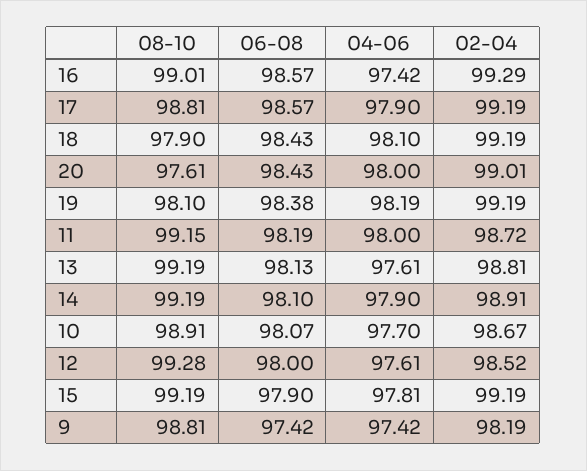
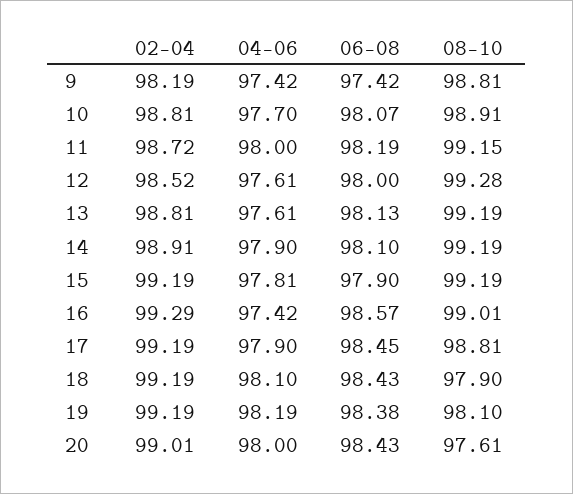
  {
    "08-10": {
      "16": 99.01,
      "17": 98.81,
      "18": 97.9,
      "20": 97.61,
      "19": 98.1,
      "11": 99.15,
      "13": 99.19,
      "14": 99.19,
      "10": 98.91,
      "12": 99.28,
      "15": 99.19,
      "9": 98.81
    },
    "06-08": {
      "16": 98.57,
-     "17": 98.57,
+     "17": 98.45,
      "18": 98.43,
      "20": 98.43,
      "19": 98.38,
      "11": 98.19,
      "13": 98.13,
      "14": 98.1,
      "10": 98.07,
      "12": 98,
      "15": 97.9,
      "9": 97.42
    },
    "04-06": {
      "16": 97.42,
      "17": 97.9,
      "18": 98.1,
      "20": 98,
      "19": 98.19,
      "11": 98,
      "13": 97.61,
      "14": 97.9,
      "10": 97.7,
      "12": 97.61,
      "15": 97.81,
      "9": 97.42
    },
    "02-04": {
      "16": 99.29,
      "17": 99.19,
      "18": 99.19,
      "20": 99.01,
      "19": 99.19,
      "11": 98.72,
      "13": 98.81,
      "14": 98.91,
-     "10": 98.67,
+     "10": 98.81,
      "12": 98.52,
      "15": 99.19,
      "9": 98.19
    }
  }

